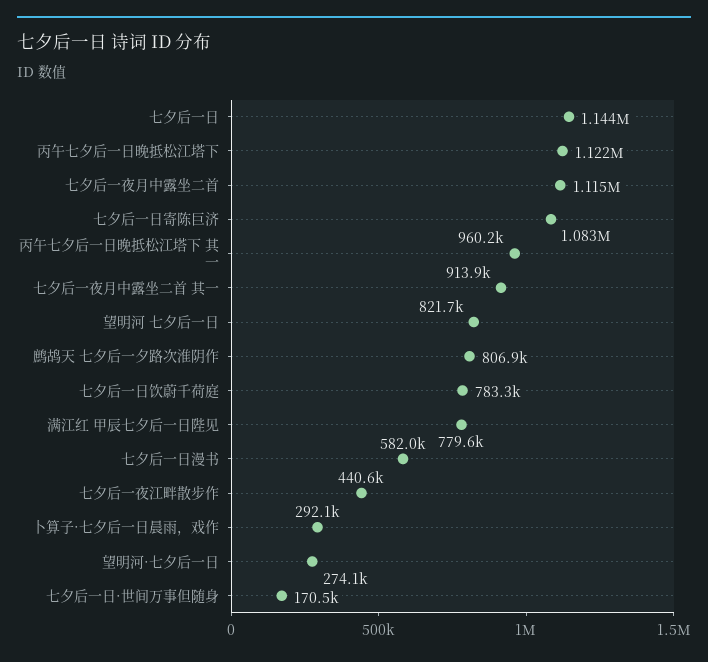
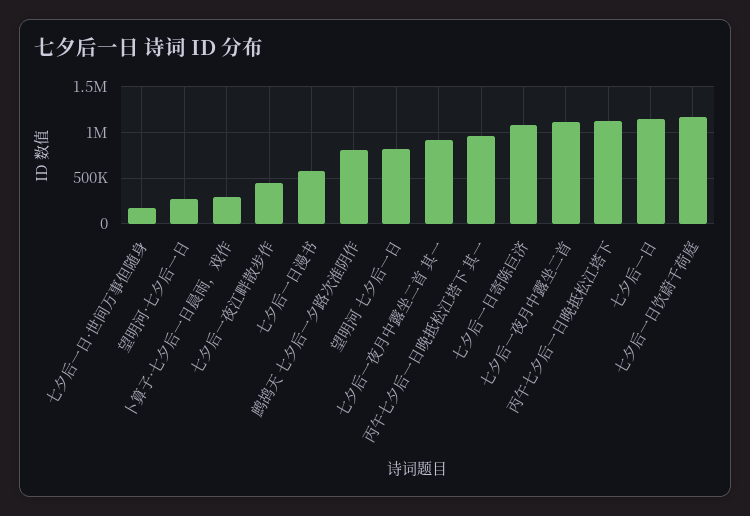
  {
    "七夕后一日": 1144000,
    "丙午七夕后一日晚抵松江塔下": 1122000,
    "七夕后一夜月中露坐二首": 1115000,
    "七夕后一日寄陈巨济": 1083000,
    "丙午七夕后一日晚抵松江塔下 其一": 960200,
    "七夕后一夜月中露坐二首 其一": 913900,
    "望明河 七夕后一日": 821700,
    "鹧鸪天 七夕后一夕路次淮阴作": 806900,
-   "七夕后一日饮蔚千荷庭": 783300,
+   "七夕后一日饮蔚千荷庭": 1200000,
-   "满江红 甲辰七夕后一日陛见": 779600,
    "七夕后一日漫书": 582000,
    "七夕后一夜江畔散步作": 440600,
    "卜算子·七夕后一日晨雨，戏作": 292100,
    "望明河·七夕后一日": 274100,
    "七夕后一日·世间万事但随身": 170500
  }

